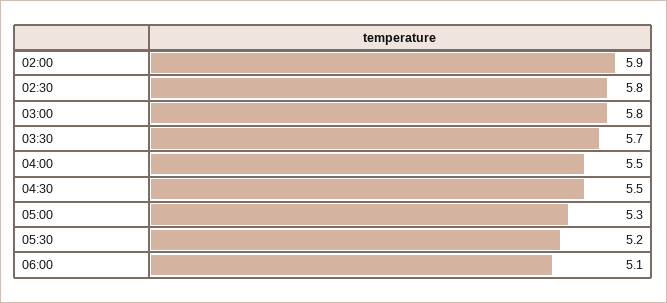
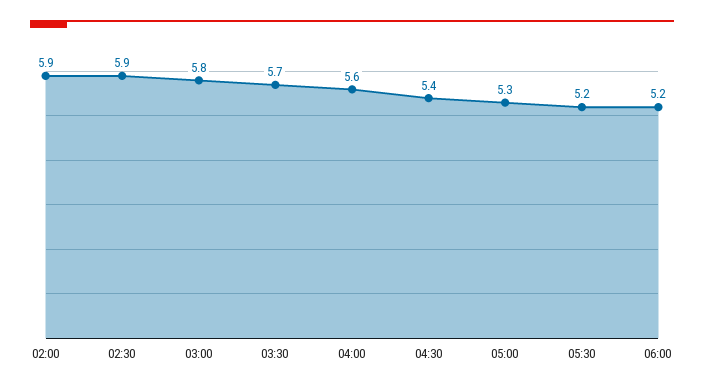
  {
    "02:00": 5.9,
-   "02:30": 5.8,
+   "02:30": 5.9,
    "03:00": 5.8,
    "03:30": 5.7,
-   "04:00": 5.5,
+   "04:00": 5.6,
-   "04:30": 5.5,
+   "04:30": 5.4,
    "05:00": 5.3,
    "05:30": 5.2,
-   "06:00": 5.1
+   "06:00": 5.2
  }

